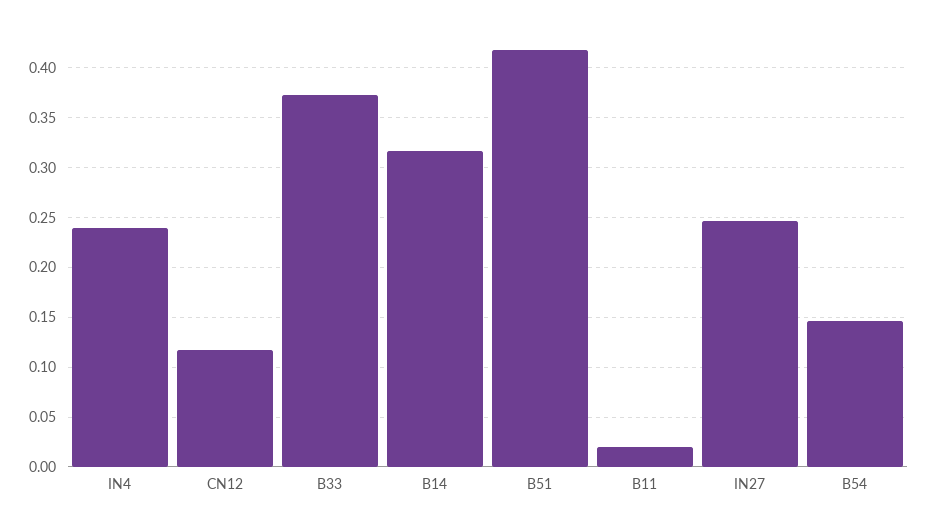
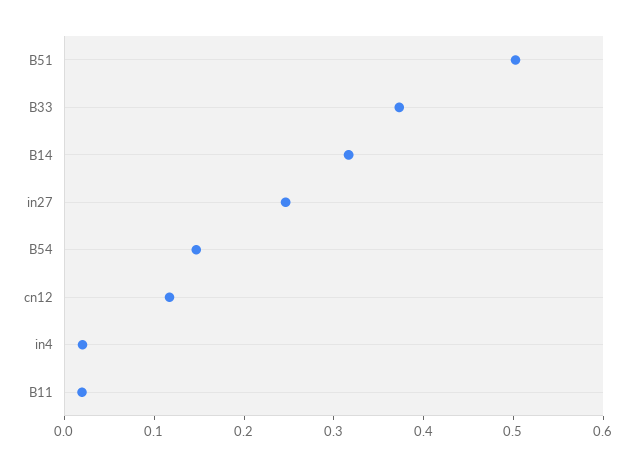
  {
-   "IN4": 0.24,
+   "IN4": 0.02,
    "CN12": 0.12,
    "B33": 0.37,
    "B14": 0.32,
-   "B51": 0.42,
+   "B51": 0.5,
    "B11": 0.02,
    "IN27": 0.25,
    "B54": 0.15
  }

